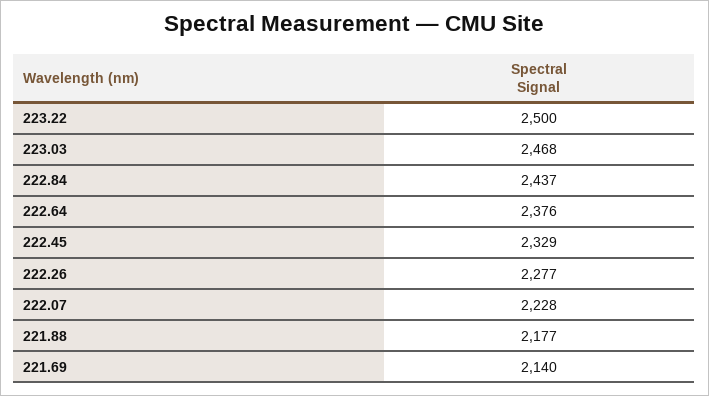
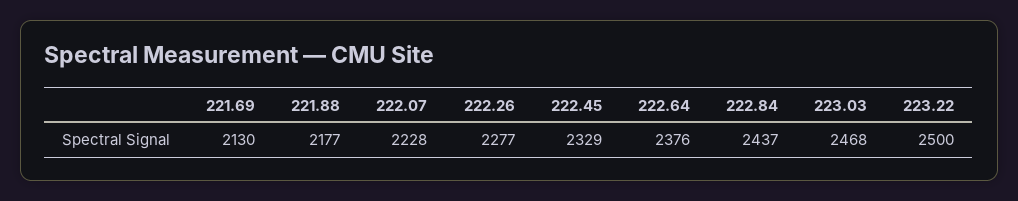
  {
    "223.22": 2500,
    "223.03": 2468,
    "222.84": 2437,
    "222.64": 2376,
    "222.45": 2329,
    "222.26": 2277,
    "222.07": 2228,
    "221.88": 2177,
-   "221.69": 2140
+   "221.69": 2130
  }

